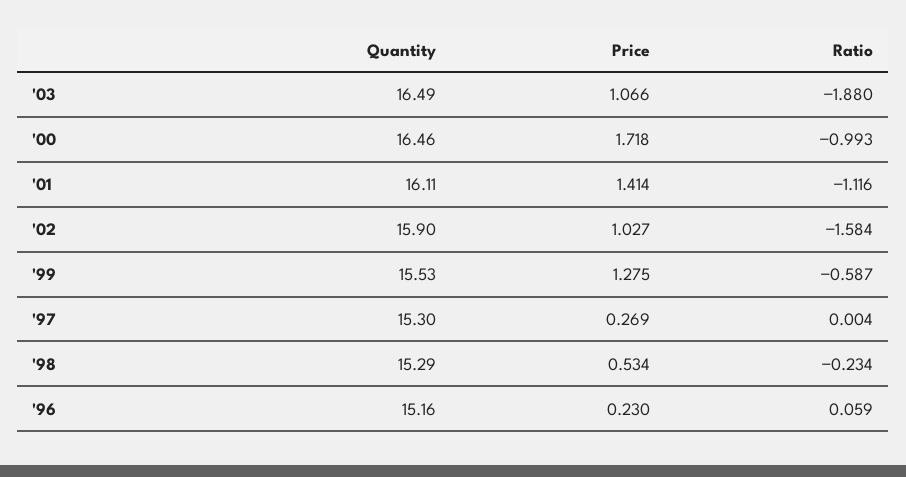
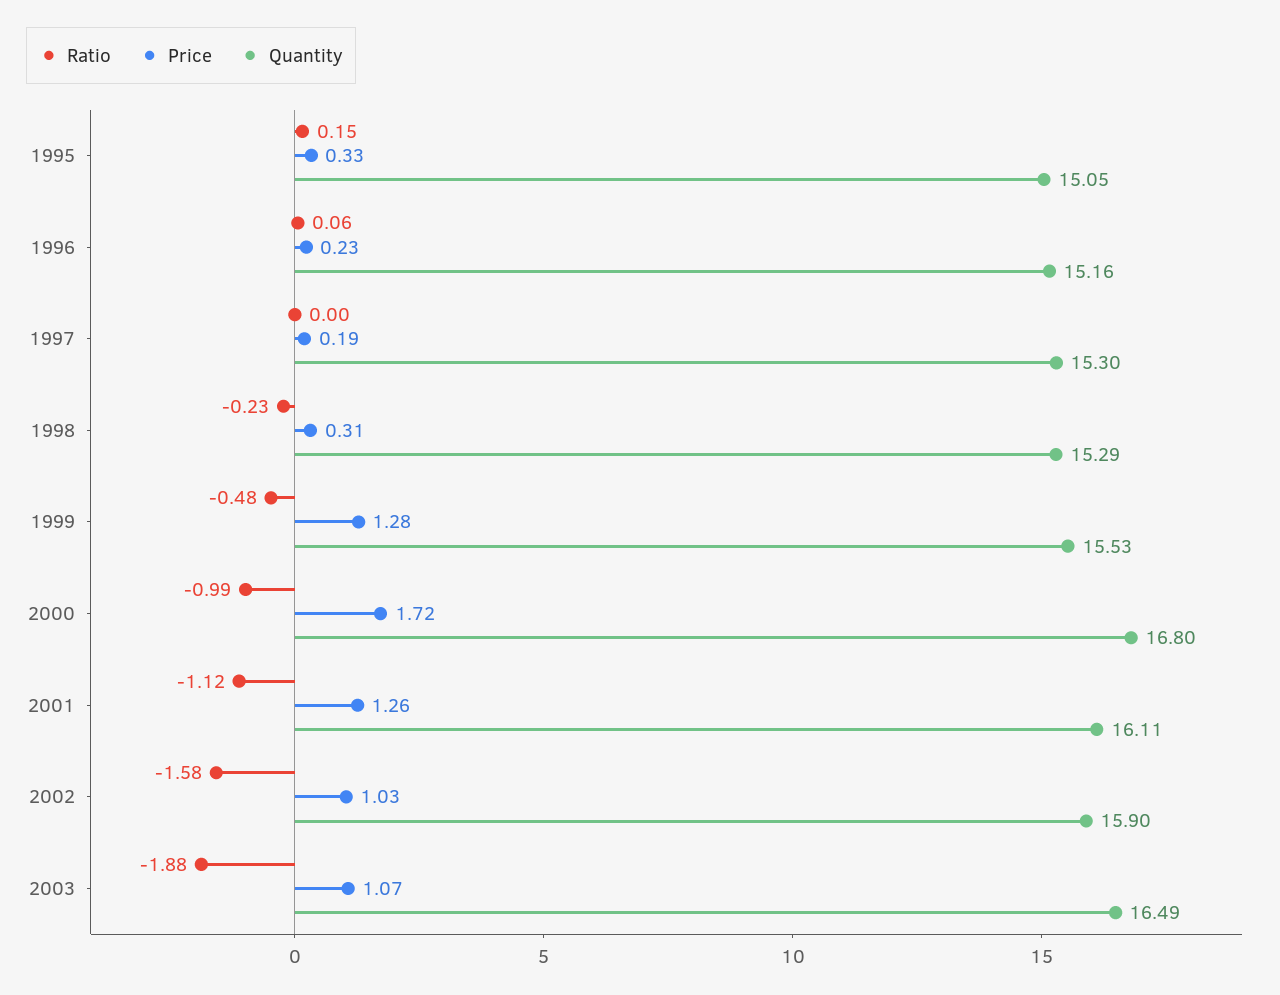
  {
    "Quantity": {
      "'03": 16.49,
-     "'00": 16.46,
+     "'00": 16.8,
      "'01": 16.11,
      "'02": 15.9,
      "'99": 15.53,
      "'97": 15.3,
      "'98": 15.29,
-     "'96": 15.16
+     "'96": 15.16,
+     "1995": 15.05
    },
    "Price": {
      "'03": 1.066,
      "'00": 1.718,
-     "'01": 1.414,
+     "'01": 1.26,
      "'02": 1.027,
      "'99": 1.275,
-     "'97": 0.269,
+     "'97": 0.19,
-     "'98": 0.534,
+     "'98": 0.31,
-     "'96": 0.23
+     "'96": 0.23,
+     "1995": 0.33
    },
    "Ratio": {
      "'03": -1.88,
      "'00": -0.993,
      "'01": -1.116,
      "'02": -1.584,
-     "'99": -0.587,
+     "'99": -0.48,
      "'97": 0.004,
      "'98": -0.234,
-     "'96": 0.059
+     "'96": 0.059,
+     "1995": 0.15
    }
  }

